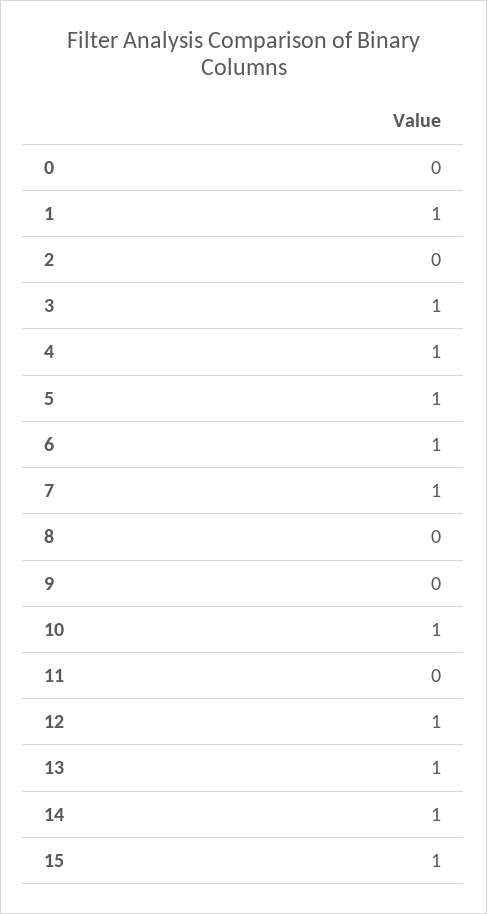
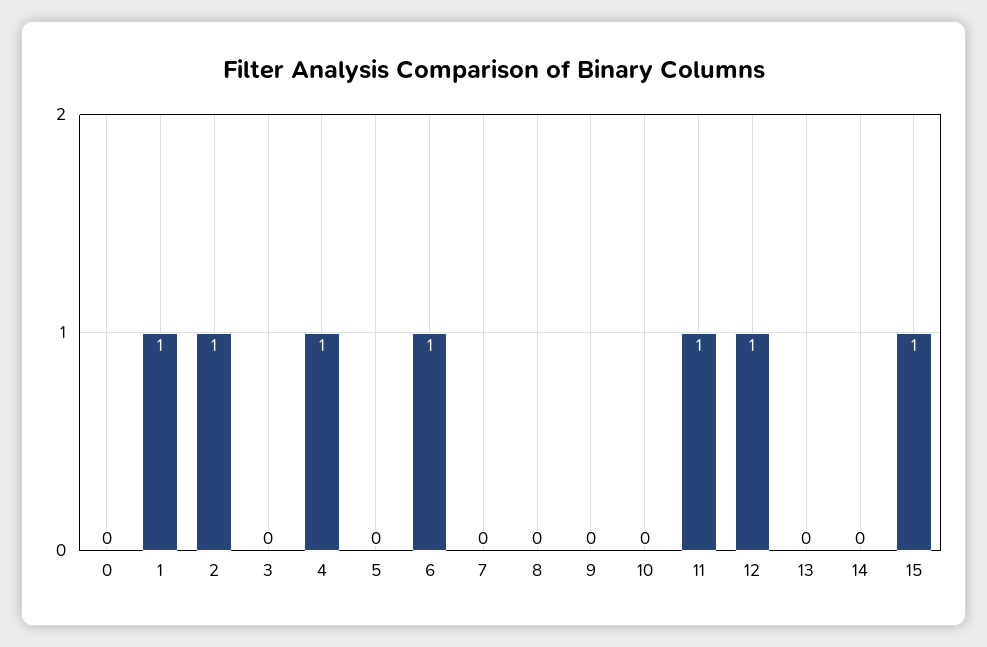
  {
    "0": 0,
    "1": 1,
-   "2": 0,
+   "2": 1,
-   "3": 1,
+   "3": 0,
    "4": 1,
-   "5": 1,
+   "5": 0,
    "6": 1,
-   "7": 1,
+   "7": 0,
    "8": 0,
    "9": 0,
-   "10": 1,
+   "10": 0,
-   "11": 0,
+   "11": 1,
    "12": 1,
-   "13": 1,
+   "13": 0,
-   "14": 1,
+   "14": 0,
    "15": 1
  }

